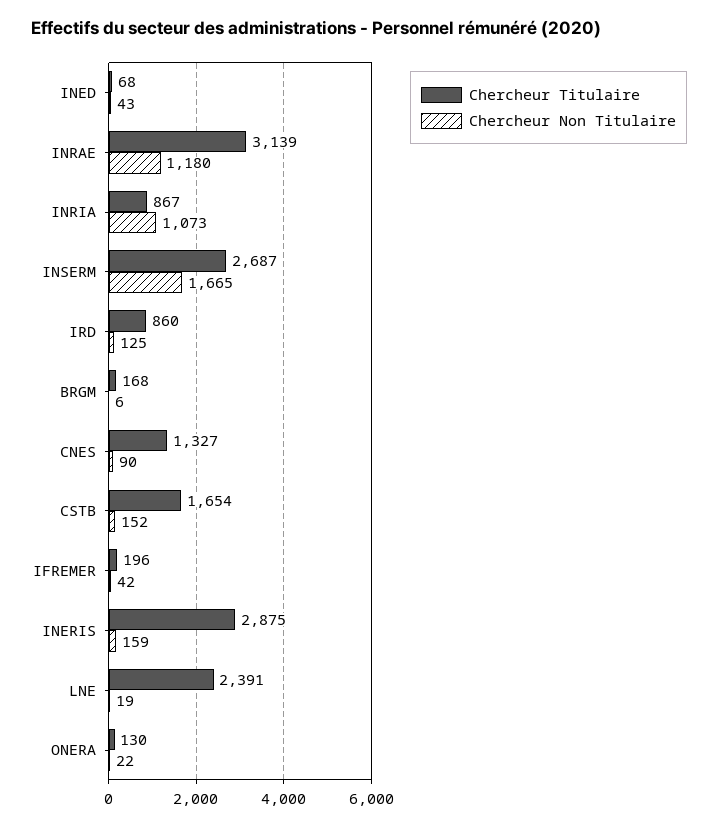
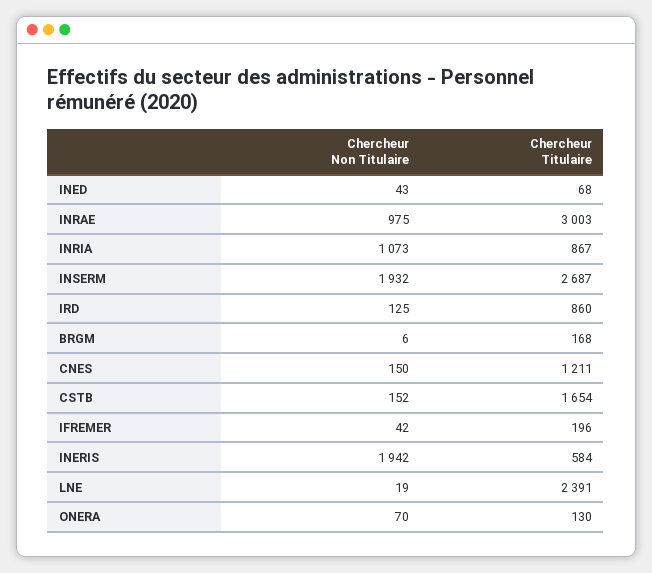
  {
    "Chercheur Titulaire": {
      "INED": 68,
-     "INRAE": 3139,
+     "INRAE": 3003,
      "INRIA": 867,
      "INSERM": 2687,
      "IRD": 860,
      "BRGM": 168,
-     "CNES": 1327,
+     "CNES": 1211,
      "CSTB": 1654,
      "IFREMER": 196,
-     "INERIS": 2875,
+     "INERIS": 584,
      "LNE": 2391,
      "ONERA": 130
    },
    "Chercheur Non Titulaire": {
      "INED": 43,
-     "INRAE": 1180,
+     "INRAE": 975,
      "INRIA": 1073,
-     "INSERM": 1665,
+     "INSERM": 1932,
      "IRD": 125,
      "BRGM": 6,
-     "CNES": 90,
+     "CNES": 150,
      "CSTB": 152,
      "IFREMER": 42,
-     "INERIS": 159,
+     "INERIS": 1942,
      "LNE": 19,
-     "ONERA": 22
+     "ONERA": 70
    }
  }

